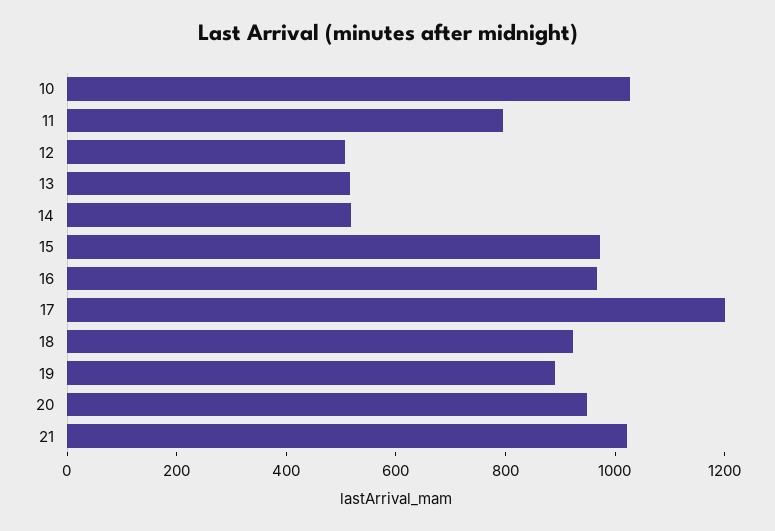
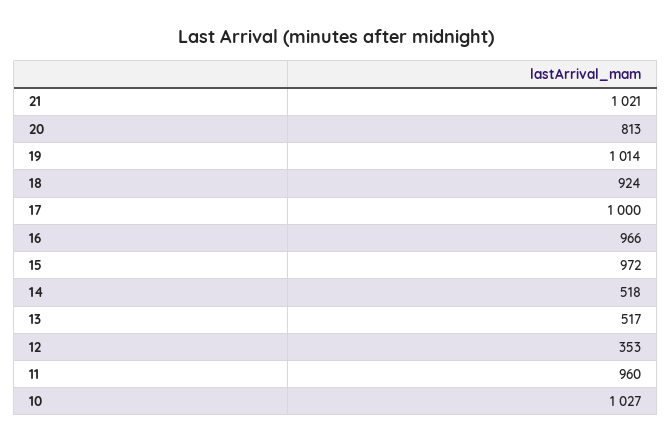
  {
    "10": 1027,
-   "11": 800,
+   "11": 960,
-   "12": 500,
+   "12": 353,
    "13": 517,
    "14": 518,
    "15": 972,
    "16": 966,
-   "17": 1200,
+   "17": 1000,
    "18": 924,
-   "19": 900,
+   "19": 1014,
-   "20": 950,
+   "20": 813,
    "21": 1021
  }

